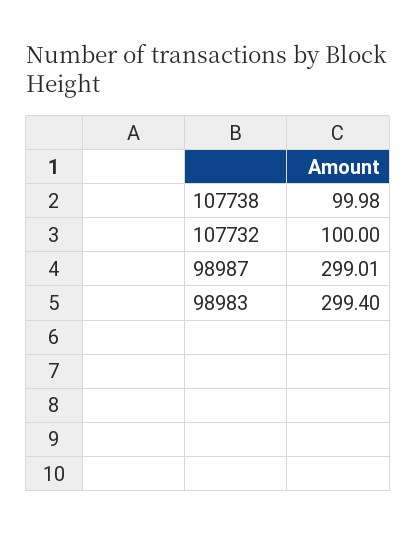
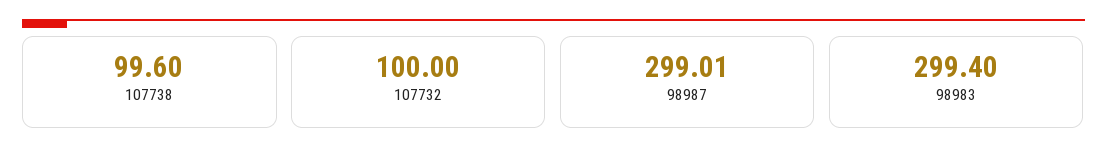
  {
-   "107738": 99.98,
+   "107738": 99.6,
    "107732": 100,
    "98987": 299.01,
    "98983": 299.4
  }

